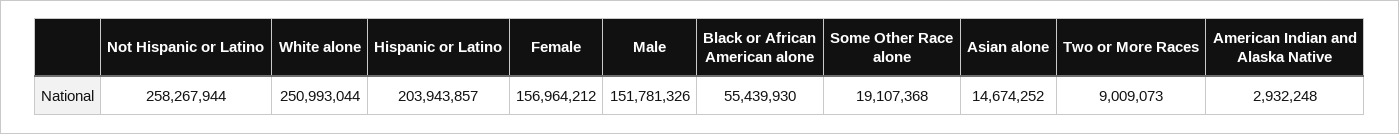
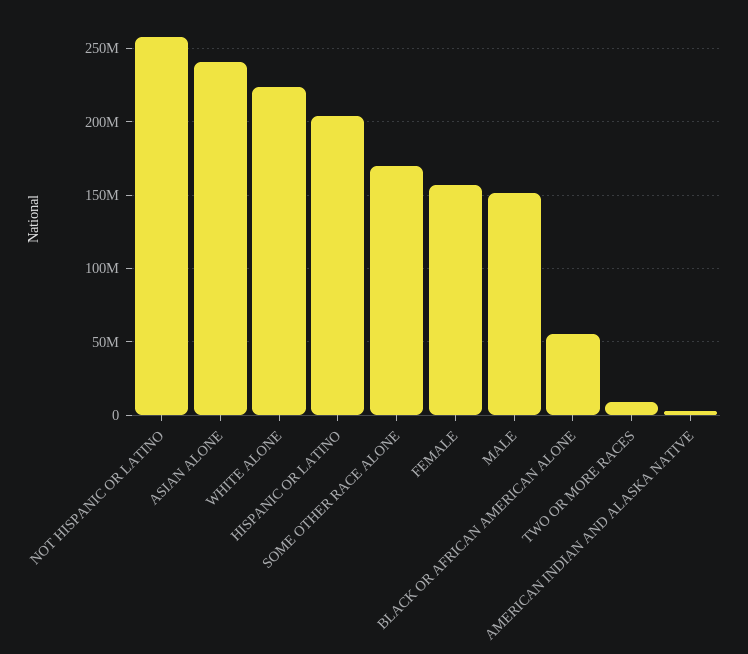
  {
    "Not Hispanic or Latino": 258267944,
-   "White alone": 250993044,
+   "White alone": 225000000,
    "Hispanic or Latino": 203943857,
    "Female": 156964212,
    "Male": 151781326,
    "Black or African American alone": 55439930,
-   "Some Other Race alone": 19107368,
+   "Some Other Race alone": 170000000,
-   "Asian alone": 14674252,
+   "Asian alone": 240000000,
    "Two or More Races": 9009073,
    "American Indian and Alaska Native": 2932248
  }

